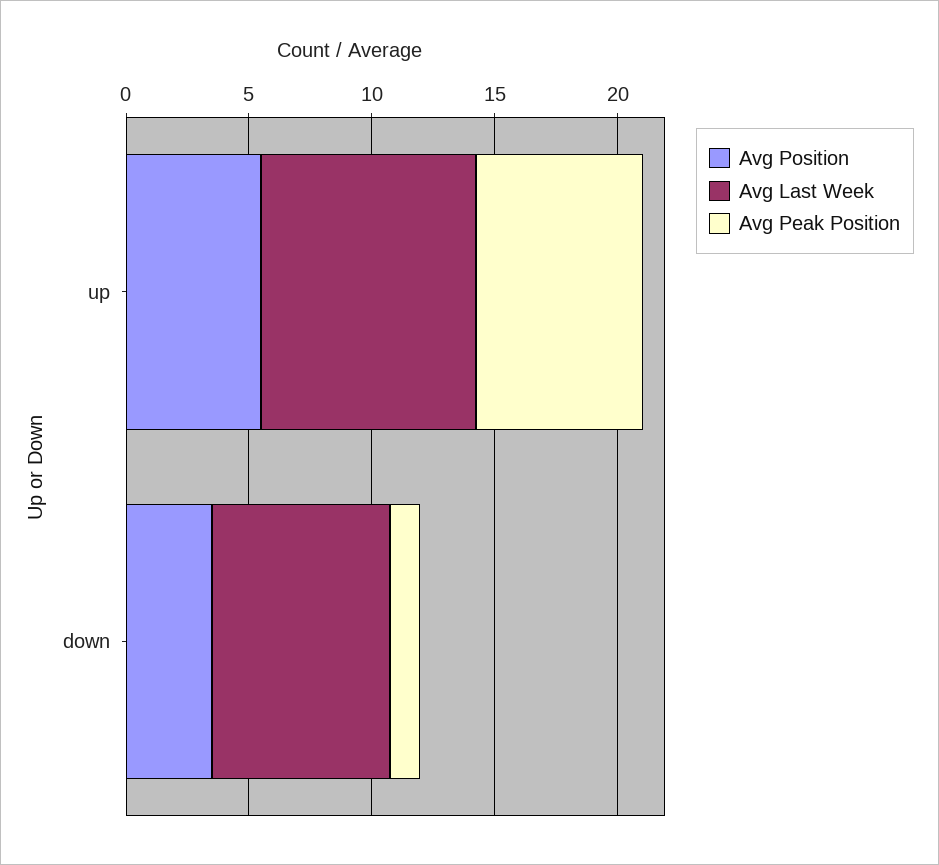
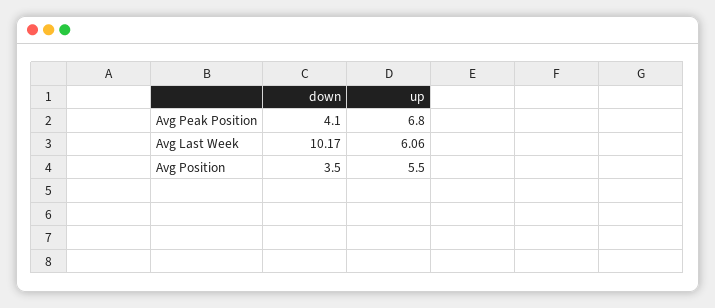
  {
    "Avg Position": {
      "up": 5.5,
      "down": 3.5
    },
    "Avg Last Week": {
-     "up": 9,
+     "up": 6.06,
-     "down": 7
+     "down": 10.17
    },
    "Avg Peak Position": {
      "up": 6.8,
-     "down": 1
+     "down": 4.1
    }
  }

